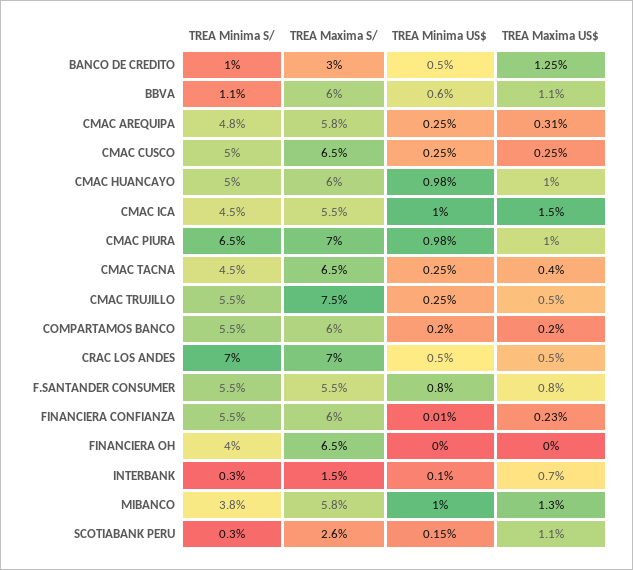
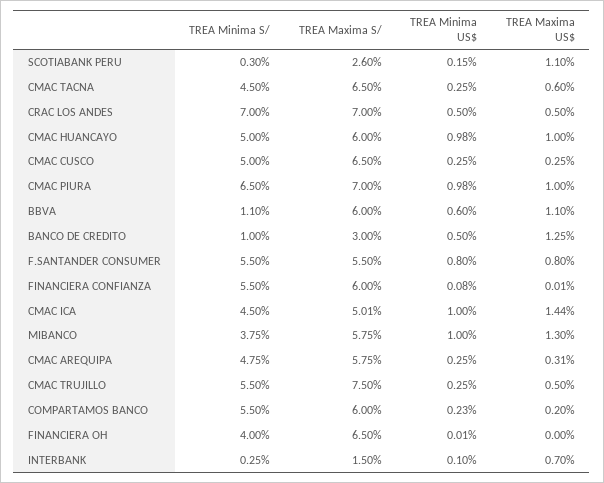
  {
    "TREA Minima S/": {
      "BANCO DE CREDITO": 1,
      "BBVA": 1.1,
      "CMAC AREQUIPA": 4.75,
      "CMAC CUSCO": 5,
      "CMAC HUANCAYO": 5,
      "CMAC ICA": 4.5,
      "CMAC PIURA": 6.5,
      "CMAC TACNA": 4.5,
      "CMAC TRUJILLO": 5.5,
      "COMPARTAMOS BANCO": 5.5,
      "CRAC LOS ANDES": 7,
      "F.SANTANDER CONSUMER": 5.5,
      "FINANCIERA CONFIANZA": 5.5,
      "FINANCIERA OH": 4,
      "INTERBANK": 0.25,
      "MIBANCO": 3.75,
      "SCOTIABANK PERU": 0.3
    },
    "TREA Maxima S/": {
      "BANCO DE CREDITO": 3,
      "BBVA": 6,
      "CMAC AREQUIPA": 5.75,
      "CMAC CUSCO": 6.5,
      "CMAC HUANCAYO": 6,
-     "CMAC ICA": 5.5,
+     "CMAC ICA": 5.01,
      "CMAC PIURA": 7,
      "CMAC TACNA": 6.5,
      "CMAC TRUJILLO": 7.5,
      "COMPARTAMOS BANCO": 6,
      "CRAC LOS ANDES": 7,
      "F.SANTANDER CONSUMER": 5.5,
      "FINANCIERA CONFIANZA": 6,
      "FINANCIERA OH": 6.5,
      "INTERBANK": 1.5,
      "MIBANCO": 5.75,
      "SCOTIABANK PERU": 2.6
    },
    "TREA Minima US$": {
      "BANCO DE CREDITO": 0.5,
      "BBVA": 0.6,
      "CMAC AREQUIPA": 0.25,
      "CMAC CUSCO": 0.25,
      "CMAC HUANCAYO": 0.98,
      "CMAC ICA": 1,
      "CMAC PIURA": 0.98,
      "CMAC TACNA": 0.25,
      "CMAC TRUJILLO": 0.25,
-     "COMPARTAMOS BANCO": 0.2,
+     "COMPARTAMOS BANCO": 0.23,
      "CRAC LOS ANDES": 0.5,
      "F.SANTANDER CONSUMER": 0.8,
-     "FINANCIERA CONFIANZA": 0.01,
+     "FINANCIERA CONFIANZA": 0.08,
-     "FINANCIERA OH": 0,
+     "FINANCIERA OH": 0.01,
      "INTERBANK": 0.1,
      "MIBANCO": 1,
      "SCOTIABANK PERU": 0.15
    },
    "TREA Maxima US$": {
      "BANCO DE CREDITO": 1.25,
      "BBVA": 1.1,
      "CMAC AREQUIPA": 0.31,
      "CMAC CUSCO": 0.25,
      "CMAC HUANCAYO": 1,
-     "CMAC ICA": 1.5,
+     "CMAC ICA": 1.44,
      "CMAC PIURA": 1,
-     "CMAC TACNA": 0.4,
+     "CMAC TACNA": 0.6,
      "CMAC TRUJILLO": 0.5,
      "COMPARTAMOS BANCO": 0.2,
      "CRAC LOS ANDES": 0.5,
      "F.SANTANDER CONSUMER": 0.8,
-     "FINANCIERA CONFIANZA": 0.23,
+     "FINANCIERA CONFIANZA": 0.01,
      "FINANCIERA OH": 0,
      "INTERBANK": 0.7,
      "MIBANCO": 1.3,
      "SCOTIABANK PERU": 1.1
    }
  }

